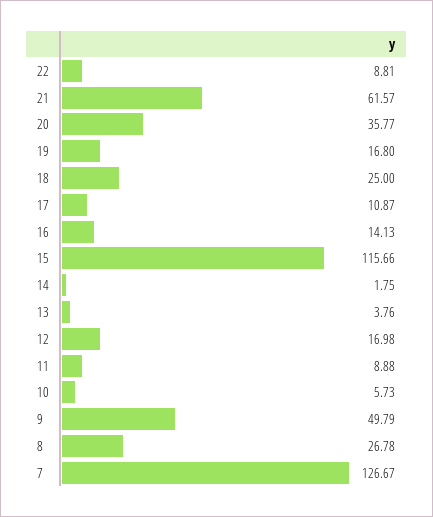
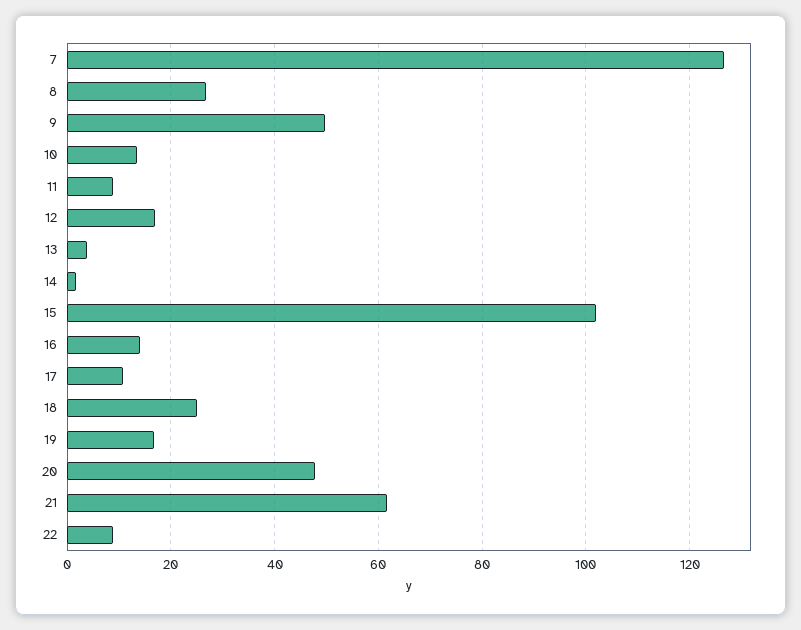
  {
    "22": 8.81,
    "21": 61.57,
-   "20": 35.77,
+   "20": 48,
    "19": 16.8,
    "18": 25,
    "17": 10.87,
    "16": 14.13,
-   "15": 115.66,
+   "15": 102,
    "14": 1.75,
    "13": 3.76,
    "12": 16.98,
    "11": 8.88,
-   "10": 5.73,
+   "10": 14,
    "9": 49.79,
    "8": 26.78,
    "7": 126.67
  }

